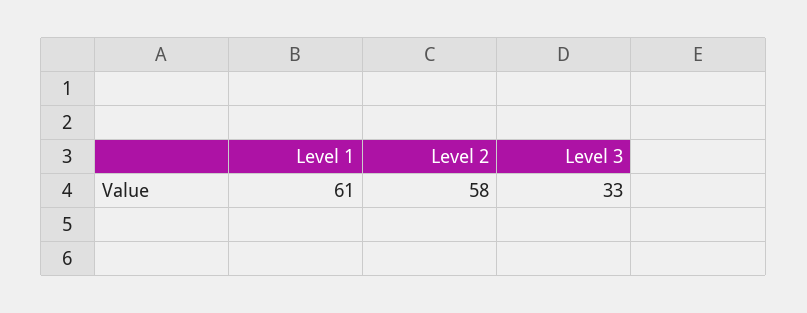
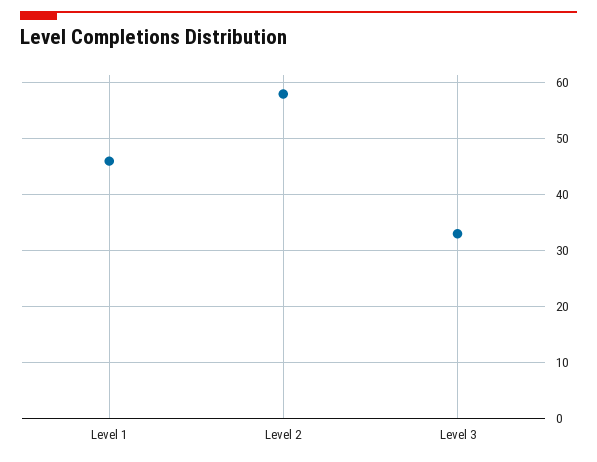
  {
-   "Level 1": 61,
+   "Level 1": 45,
    "Level 2": 58,
    "Level 3": 33
  }

